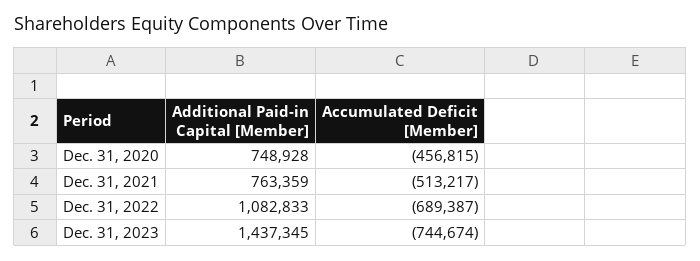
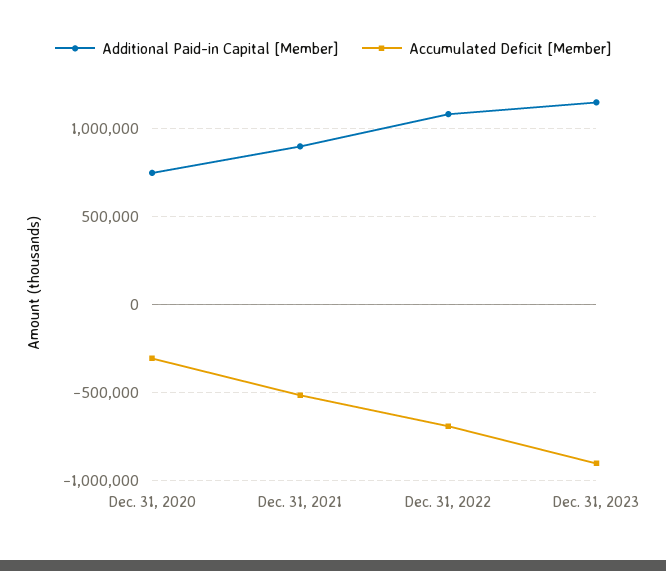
  {
    "Additional Paid-in Capital [Member]": {
      "Dec. 31, 2020": 748928,
-     "Dec. 31, 2021": 763359,
+     "Dec. 31, 2021": 900000,
      "Dec. 31, 2022": 1082833,
-     "Dec. 31, 2023": 1437345
+     "Dec. 31, 2023": 1150000
    },
    "Accumulated Deficit [Member]": {
-     "Dec. 31, 2020": -456815,
+     "Dec. 31, 2020": -300000,
      "Dec. 31, 2021": -513217,
      "Dec. 31, 2022": -689387,
-     "Dec. 31, 2023": -744674
+     "Dec. 31, 2023": -900000
    }
  }

